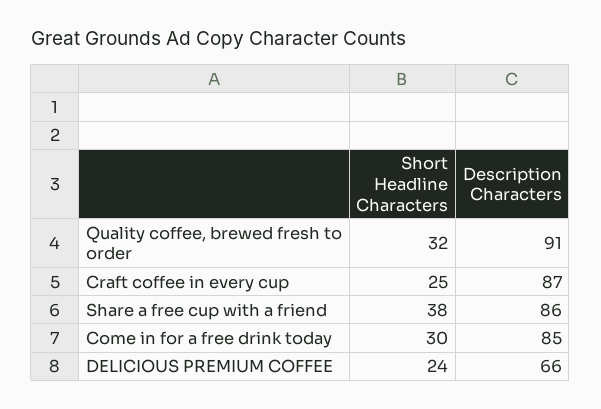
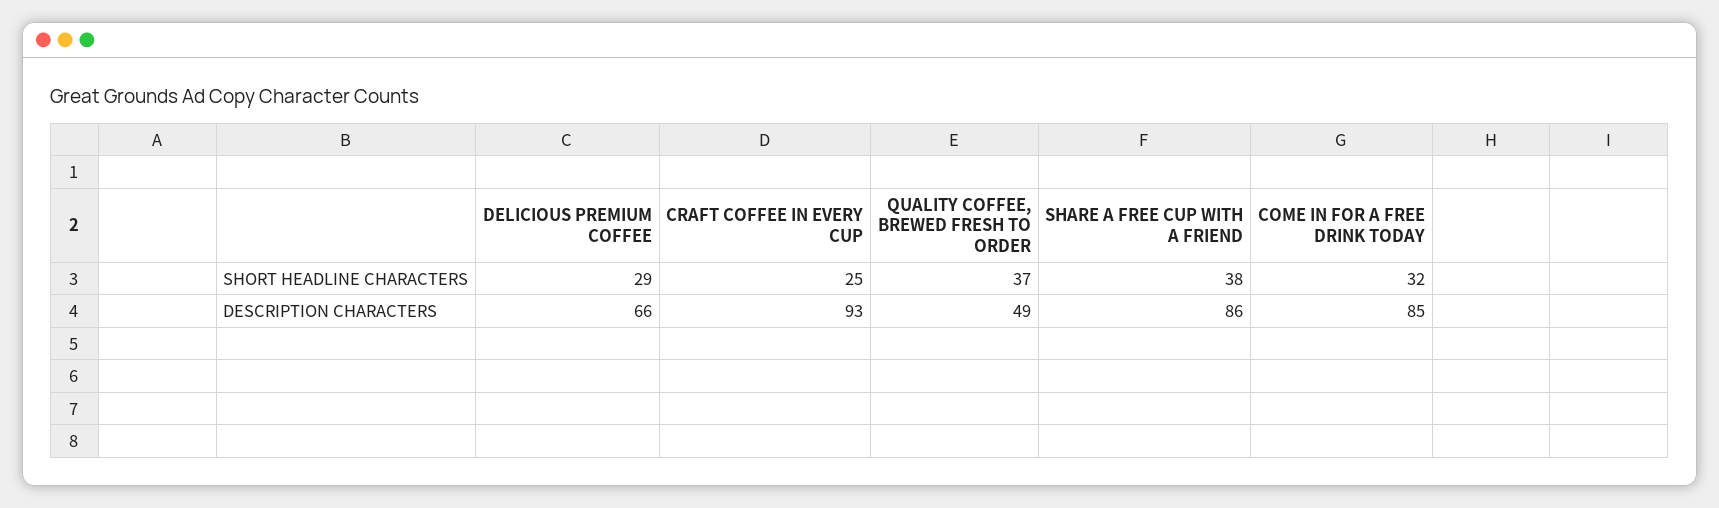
  {
    "Short Headline Characters": {
-     "Quality coffee, brewed fresh to order": 32,
+     "Quality coffee, brewed fresh to order": 37,
      "Craft coffee in every cup": 25,
      "Share a free cup with a friend": 38,
-     "Come in for a free drink today": 30,
+     "Come in for a free drink today": 32,
-     "DELICIOUS PREMIUM COFFEE": 24
+     "DELICIOUS PREMIUM COFFEE": 29
    },
    "Description Characters": {
-     "Quality coffee, brewed fresh to order": 91,
+     "Quality coffee, brewed fresh to order": 49,
-     "Craft coffee in every cup": 87,
+     "Craft coffee in every cup": 93,
      "Share a free cup with a friend": 86,
      "Come in for a free drink today": 85,
      "DELICIOUS PREMIUM COFFEE": 66
    }
  }

